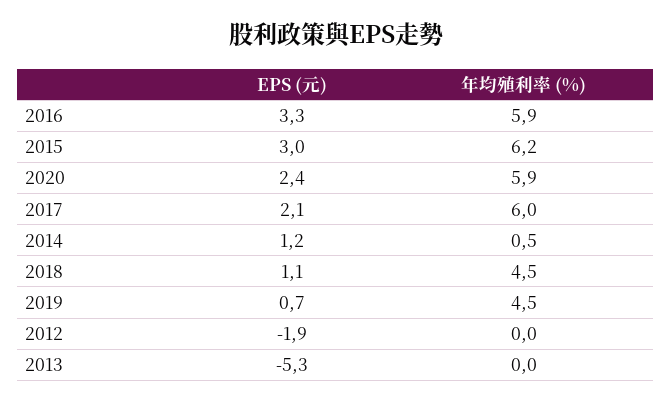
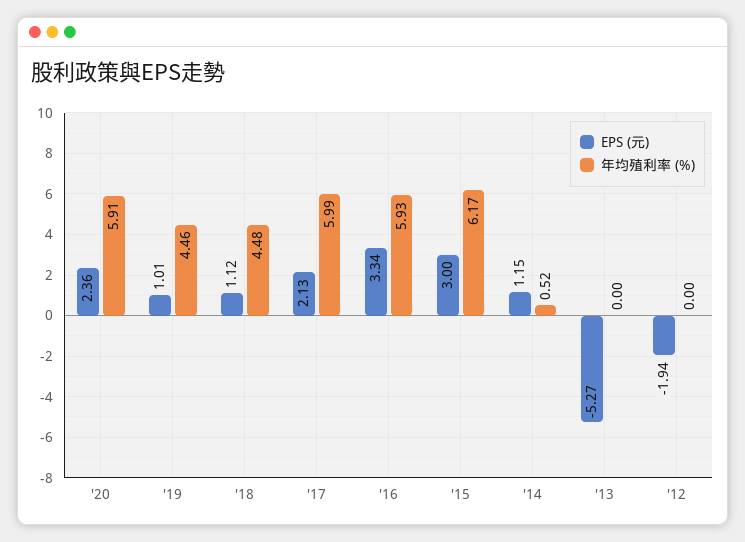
  {
    "EPS (元)": {
      "2016": 3.34,
      "2015": 3,
      "2020": 2.36,
      "2017": 2.13,
      "2014": 1.15,
      "2018": 1.12,
-     "2019": 0.7,
+     "2019": 1.01,
      "2012": -1.94,
      "2013": -5.27
    },
    "年均殖利率 (%)": {
      "2016": 5.93,
      "2015": 6.17,
      "2020": 5.91,
      "2017": 5.99,
      "2014": 0.52,
      "2018": 4.48,
      "2019": 4.46,
      "2012": 0,
      "2013": 0
    }
  }

